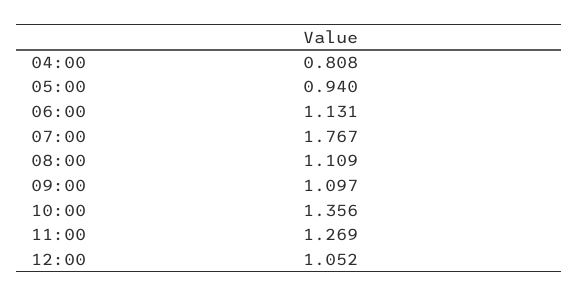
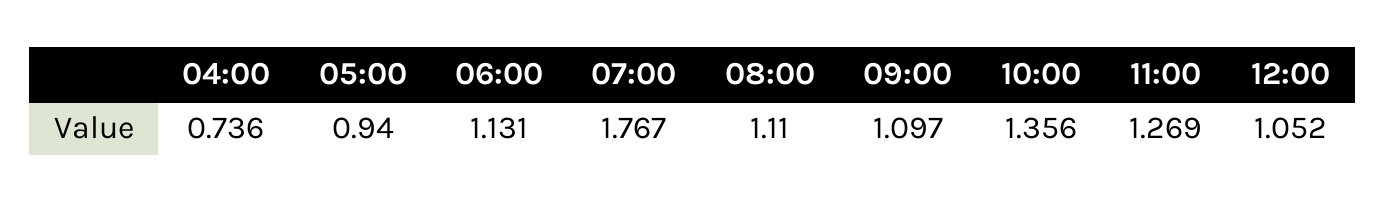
  {
-   "04:00": 0.808,
+   "04:00": 0.736,
    "05:00": 0.94,
    "06:00": 1.131,
    "07:00": 1.767,
-   "08:00": 1.109,
+   "08:00": 1.11,
    "09:00": 1.097,
    "10:00": 1.356,
    "11:00": 1.269,
    "12:00": 1.052
  }

